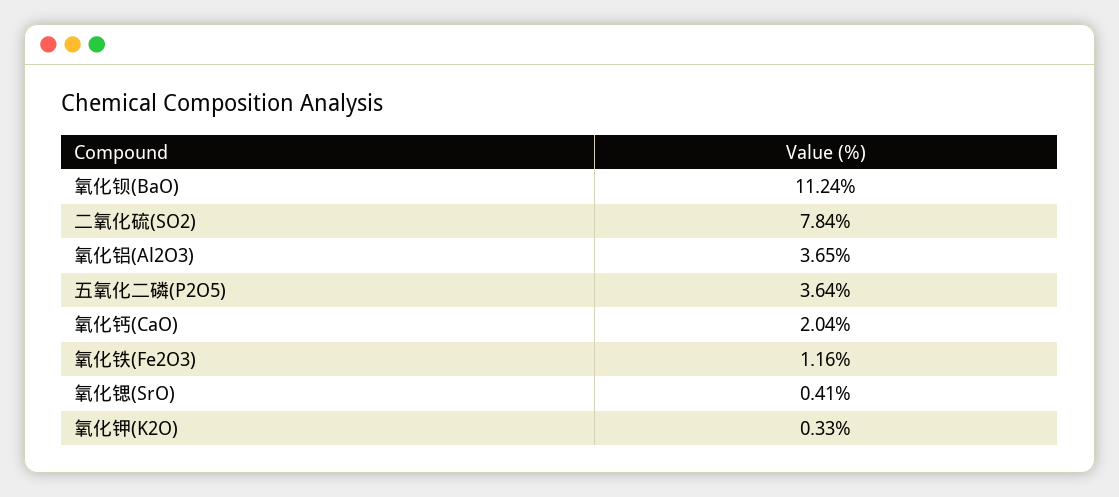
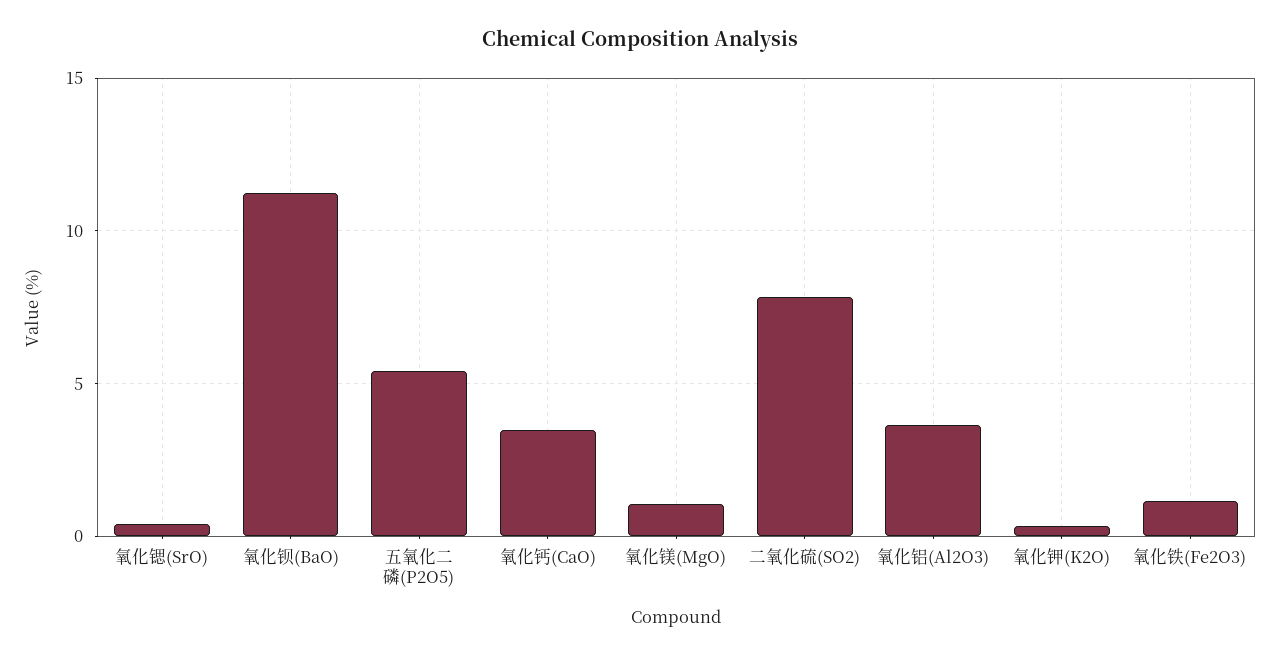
  {
    "氧化钡(BaO)": 11.24,
    "二氧化硫(SO2)": 7.84,
    "氧化铝(Al2O3)": 3.65,
-   "五氧化二磷(P2O5)": 3.64,
+   "五氧化二磷(P2O5)": 5.5,
-   "氧化钙(CaO)": 2.04,
+   "氧化钙(CaO)": 3.5,
    "氧化铁(Fe2O3)": 1.16,
    "氧化锶(SrO)": 0.41,
-   "氧化钾(K2O)": 0.33
+   "氧化钾(K2O)": 0.33,
+   "氧化镁(MgO)": 1
  }

